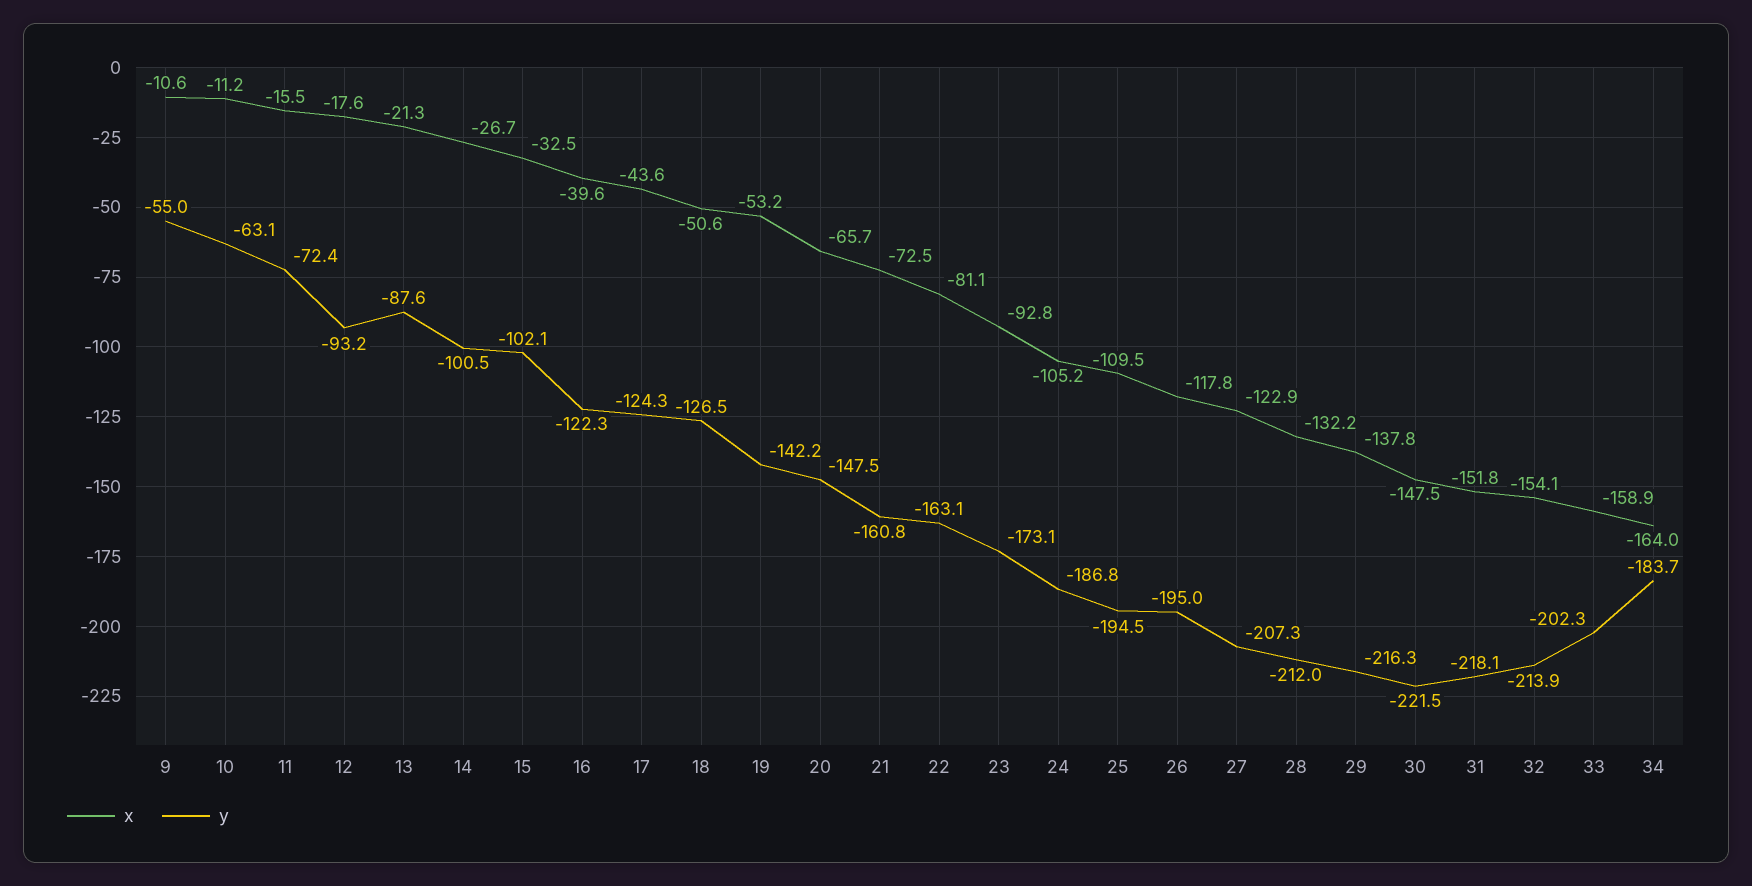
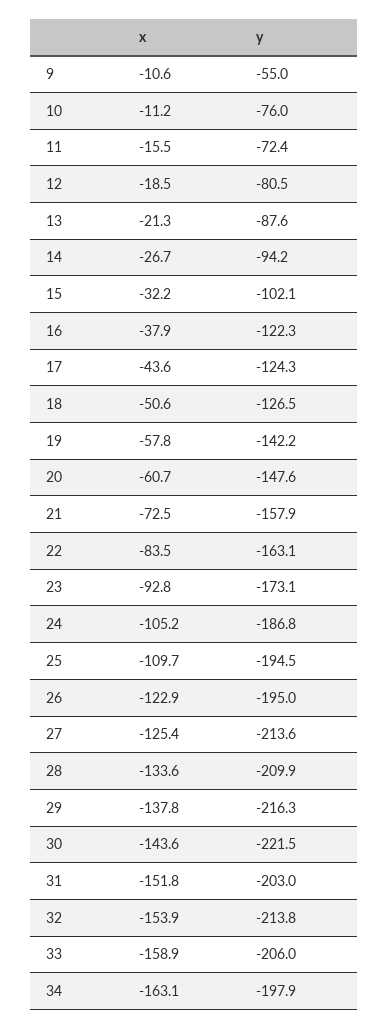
  {
    "x": {
      "9": -10.6,
      "10": -11.2,
      "11": -15.5,
-     "12": -17.6,
+     "12": -18.5,
      "13": -21.3,
      "14": -26.7,
-     "15": -32.5,
+     "15": -32.2,
-     "16": -39.6,
+     "16": -37.9,
      "17": -43.6,
      "18": -50.6,
-     "19": -53.2,
+     "19": -57.8,
-     "20": -65.7,
+     "20": -60.7,
      "21": -72.5,
-     "22": -81.1,
+     "22": -83.5,
      "23": -92.8,
      "24": -105.2,
-     "25": -109.5,
+     "25": -109.7,
-     "26": -117.8,
+     "26": -122.9,
-     "27": -122.9,
+     "27": -125.4,
-     "28": -132.2,
+     "28": -133.6,
      "29": -137.8,
-     "30": -147.5,
+     "30": -143.6,
      "31": -151.8,
-     "32": -154.1,
+     "32": -153.9,
      "33": -158.9,
-     "34": -164
+     "34": -163.1
    },
    "y": {
      "9": -55,
-     "10": -63.1,
+     "10": -76,
      "11": -72.4,
-     "12": -93.2,
+     "12": -80.5,
      "13": -87.6,
-     "14": -100.5,
+     "14": -94.2,
      "15": -102.1,
      "16": -122.3,
      "17": -124.3,
      "18": -126.5,
      "19": -142.2,
-     "20": -147.5,
+     "20": -147.6,
-     "21": -160.8,
+     "21": -157.9,
      "22": -163.1,
      "23": -173.1,
      "24": -186.8,
      "25": -194.5,
      "26": -195,
-     "27": -207.3,
+     "27": -213.6,
-     "28": -212,
+     "28": -209.9,
      "29": -216.3,
      "30": -221.5,
-     "31": -218.1,
+     "31": -203,
-     "32": -213.9,
+     "32": -213.8,
-     "33": -202.3,
+     "33": -206,
-     "34": -183.7
+     "34": -197.9
    }
  }

